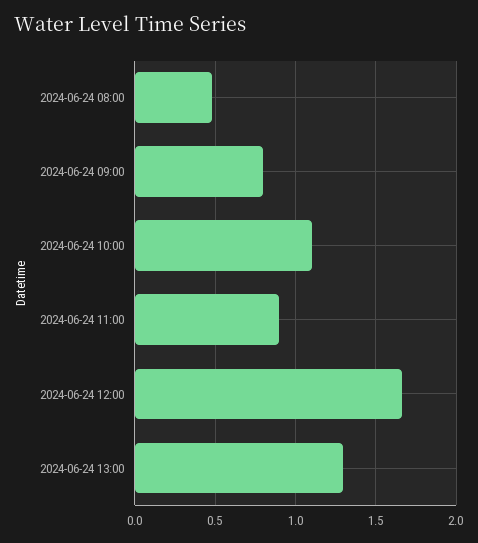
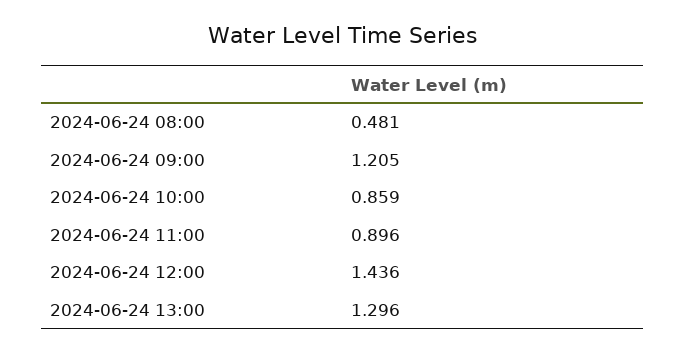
  {
    "2024-06-24 08:00": 0.481,
-   "2024-06-24 09:00": 0.8,
+   "2024-06-24 09:00": 1.205,
-   "2024-06-24 10:00": 1.1,
+   "2024-06-24 10:00": 0.859,
    "2024-06-24 11:00": 0.896,
-   "2024-06-24 12:00": 1.65,
+   "2024-06-24 12:00": 1.436,
    "2024-06-24 13:00": 1.296
  }

